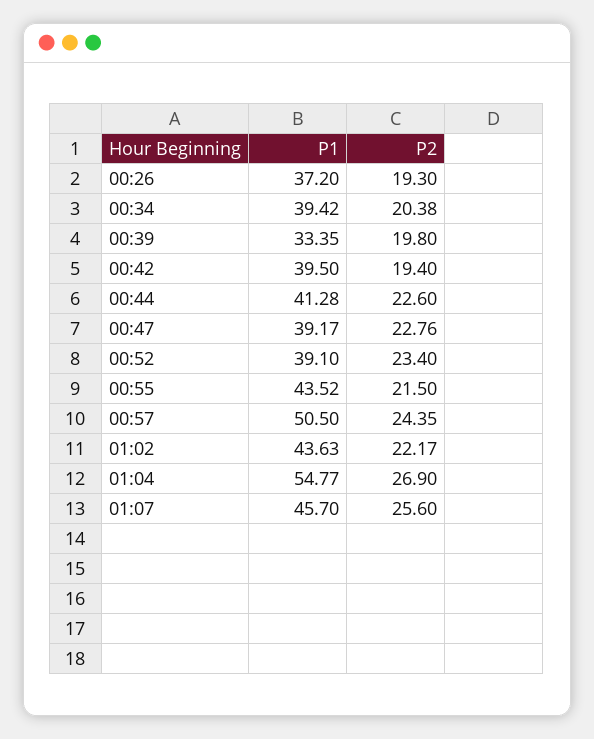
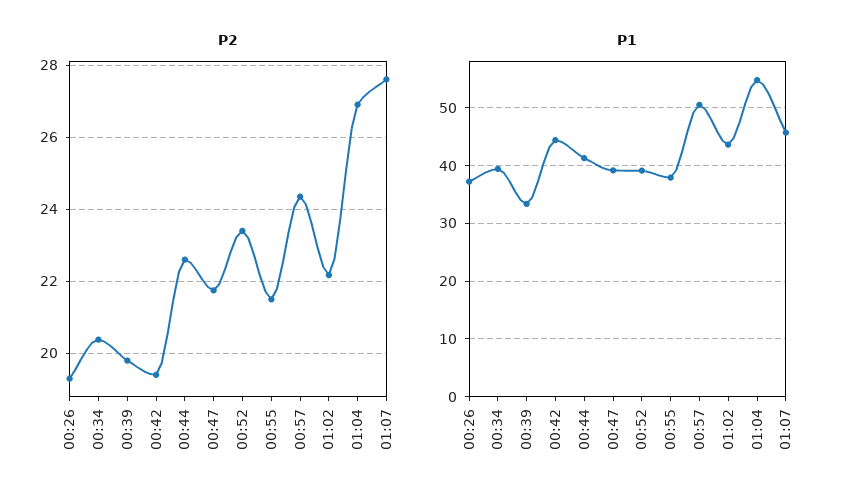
  {
    "P1": {
      "00:26": 37.2,
      "00:34": 39.42,
      "00:39": 33.35,
-     "00:42": 39.5,
+     "00:42": 44,
      "00:44": 41.28,
      "00:47": 39.17,
      "00:52": 39.1,
-     "00:55": 43.52,
+     "00:55": 38,
      "00:57": 50.5,
      "01:02": 43.63,
      "01:04": 54.77,
      "01:07": 45.7
    },
    "P2": {
      "00:26": 19.3,
      "00:34": 20.38,
      "00:39": 19.8,
      "00:42": 19.4,
      "00:44": 22.6,
-     "00:47": 22.76,
+     "00:47": 21.8,
      "00:52": 23.4,
      "00:55": 21.5,
      "00:57": 24.35,
      "01:02": 22.17,
      "01:04": 26.9,
-     "01:07": 25.6
+     "01:07": 27.6
    }
  }

